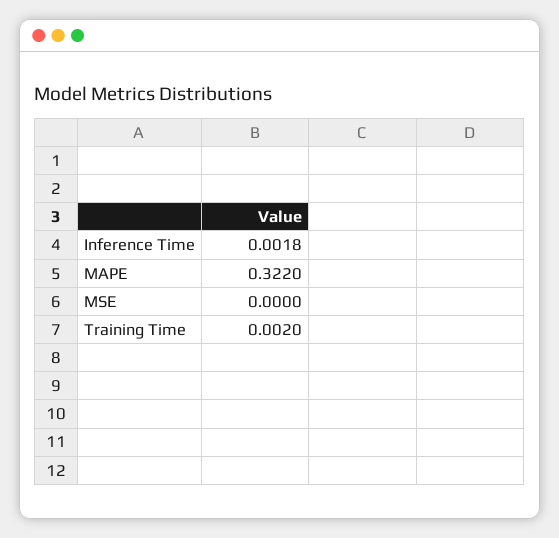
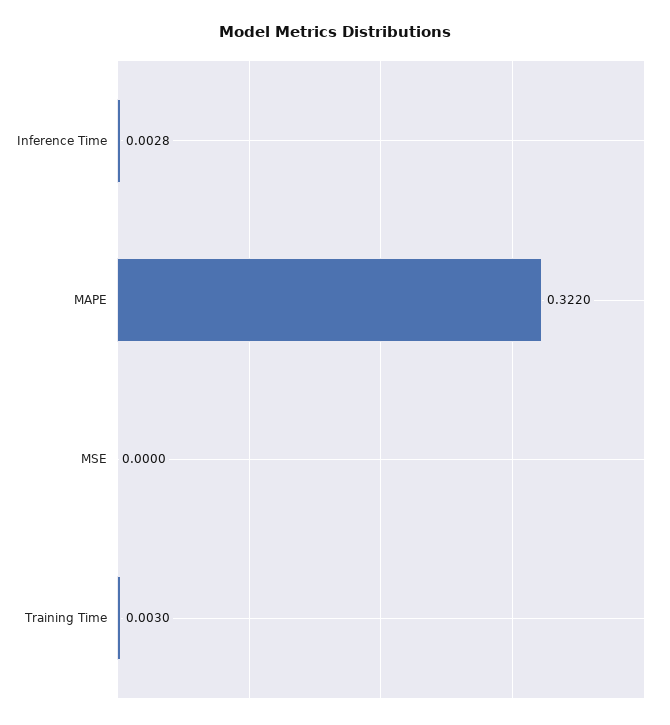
  {
-   "Inference Time": 0.0018,
+   "Inference Time": 0.0028,
    "MAPE": 0.322,
    "MSE": 0,
-   "Training Time": 0.002
+   "Training Time": 0.003
  }

